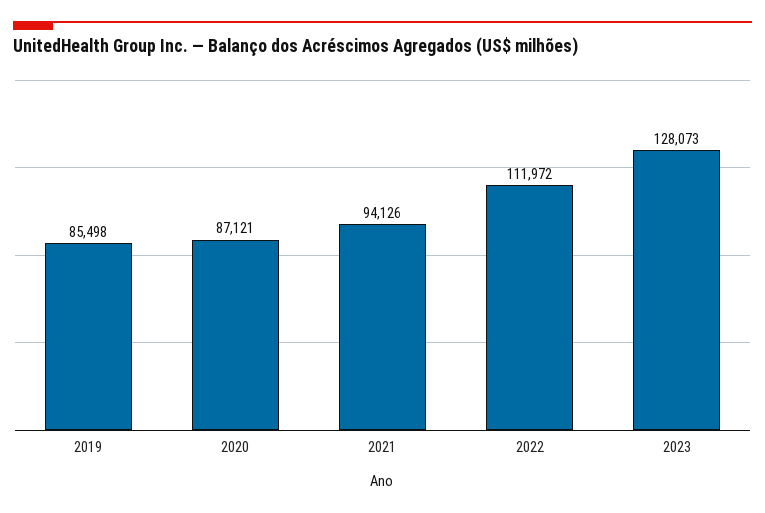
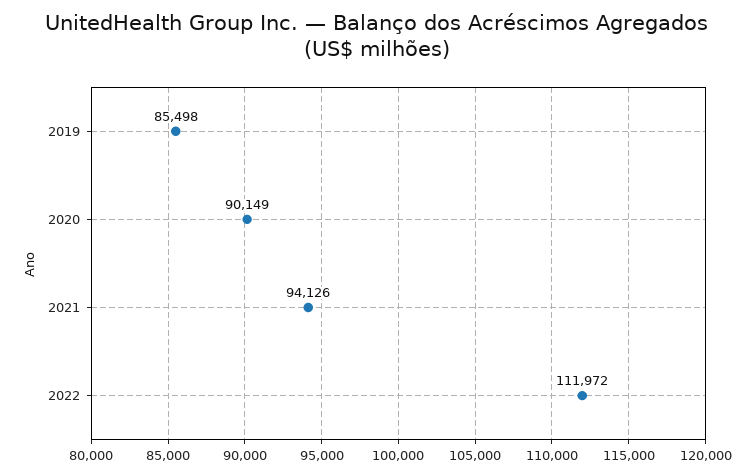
  {
    "2019": 85498,
-   "2020": 87121,
+   "2020": 90149,
    "2021": 94126,
-   "2022": 111972,
+   "2022": 111972
-   "2023": 128073
  }

